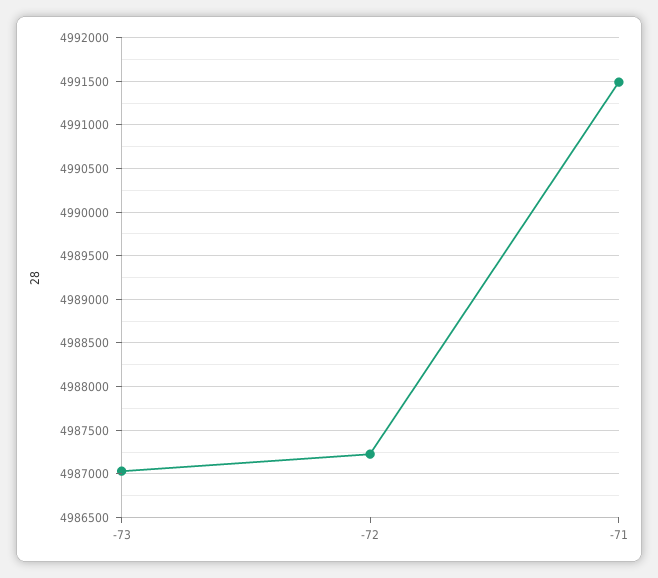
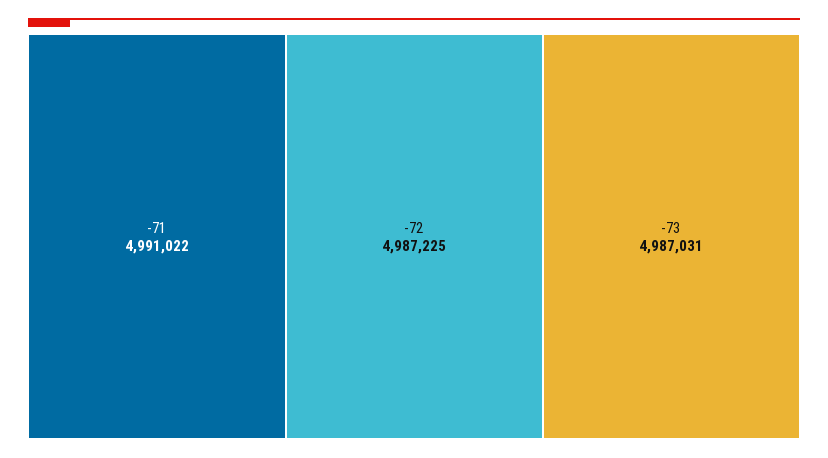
  {
    "-73": 4987031,
    "-72": 4987225,
-   "-71": 4991500
+   "-71": 4991022
  }

